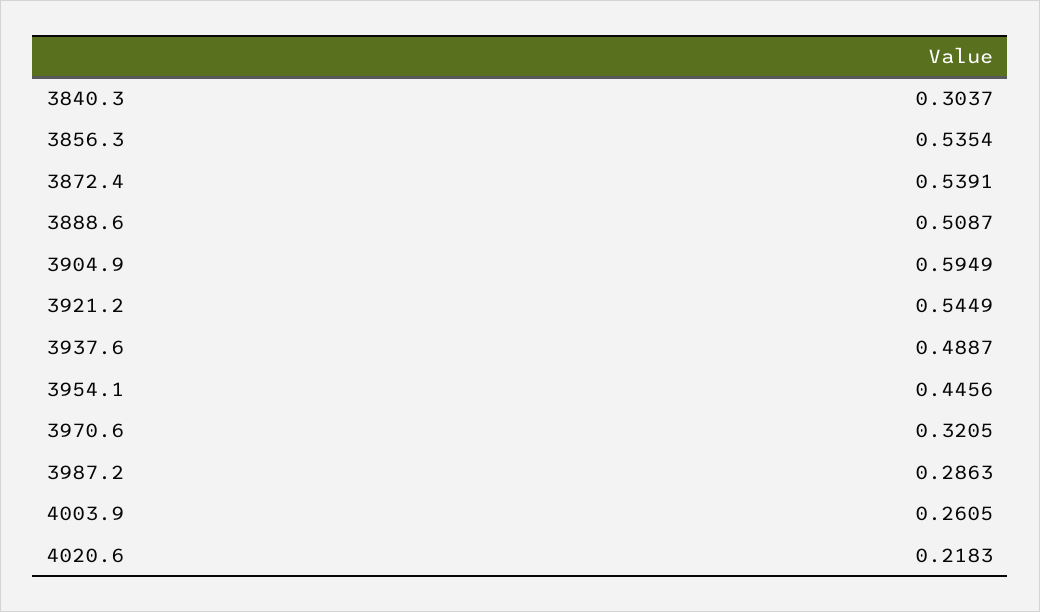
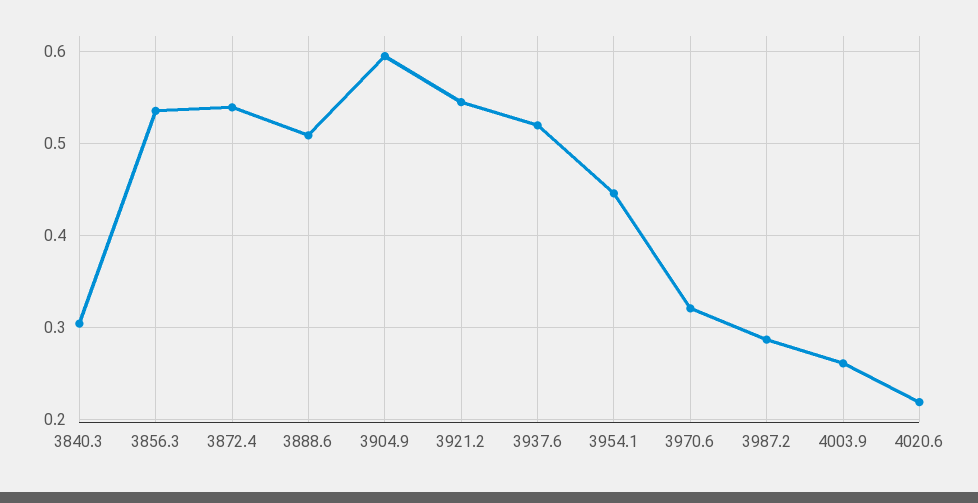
  {
    "3840.3": 0.3037,
    "3856.3": 0.5354,
    "3872.4": 0.5391,
    "3888.6": 0.5087,
    "3904.9": 0.5949,
    "3921.2": 0.5449,
-   "3937.6": 0.4887,
+   "3937.6": 0.52,
    "3954.1": 0.4456,
    "3970.6": 0.3205,
    "3987.2": 0.2863,
    "4003.9": 0.2605,
    "4020.6": 0.2183
  }

